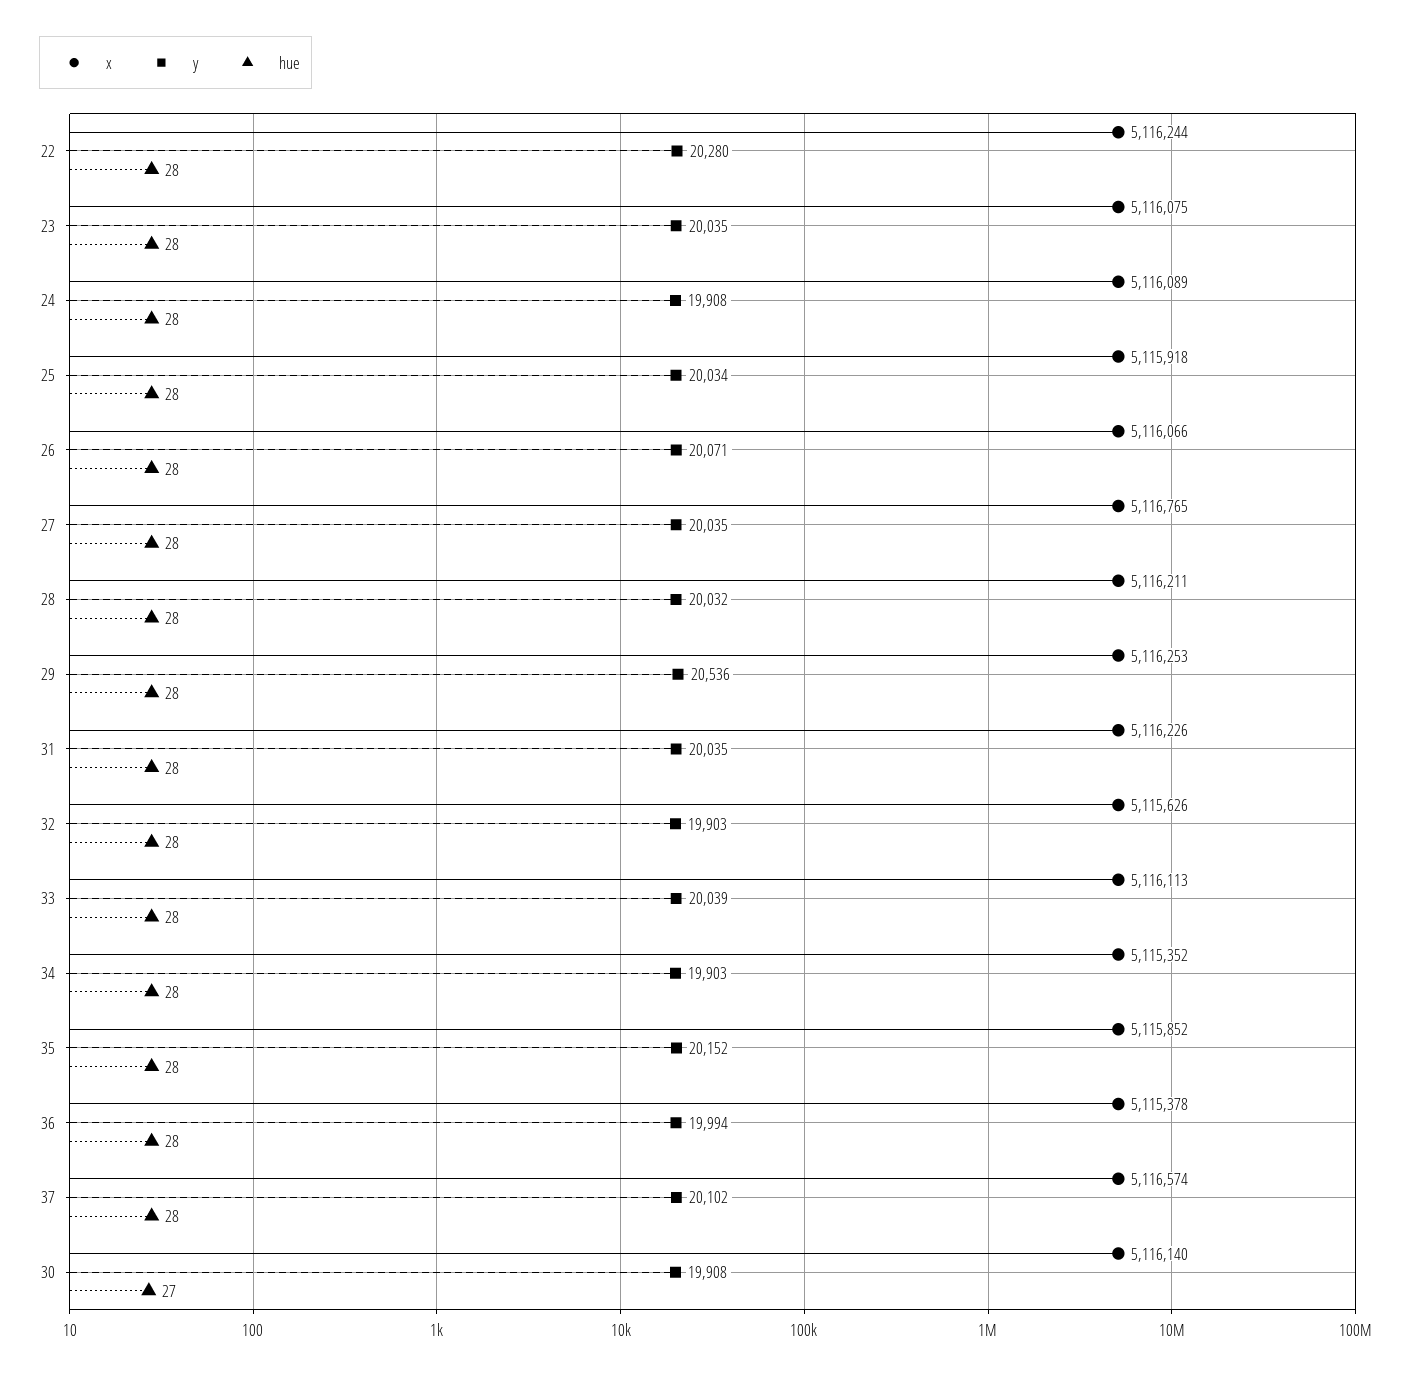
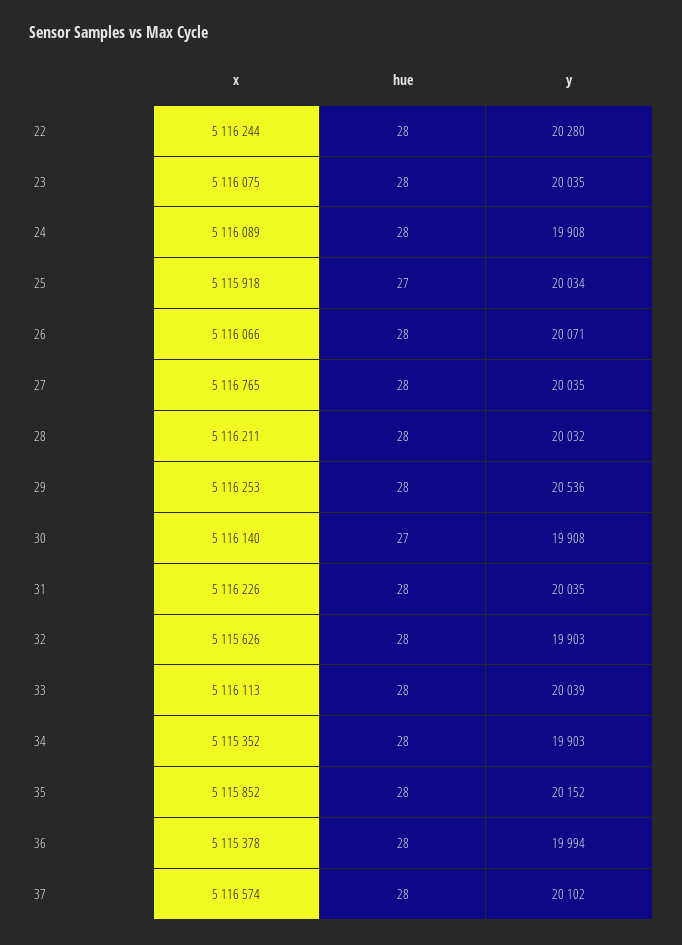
  {
    "x": {
      "22": 5116244,
      "23": 5116075,
      "24": 5116089,
      "25": 5115918,
      "26": 5116066,
      "27": 5116765,
      "28": 5116211,
      "29": 5116253,
      "31": 5116226,
      "32": 5115626,
      "33": 5116113,
      "34": 5115352,
      "35": 5115852,
      "36": 5115378,
      "37": 5116574,
      "30": 5116140
    },
    "y": {
      "22": 20280,
      "23": 20035,
      "24": 19908,
      "25": 20034,
      "26": 20071,
      "27": 20035,
      "28": 20032,
      "29": 20536,
      "31": 20035,
      "32": 19903,
      "33": 20039,
      "34": 19903,
      "35": 20152,
      "36": 19994,
      "37": 20102,
      "30": 19908
    },
    "hue": {
      "22": 28,
      "23": 28,
      "24": 28,
-     "25": 28,
+     "25": 27,
      "26": 28,
      "27": 28,
      "28": 28,
      "29": 28,
      "31": 28,
      "32": 28,
      "33": 28,
      "34": 28,
      "35": 28,
      "36": 28,
      "37": 28,
      "30": 27
    }
  }

